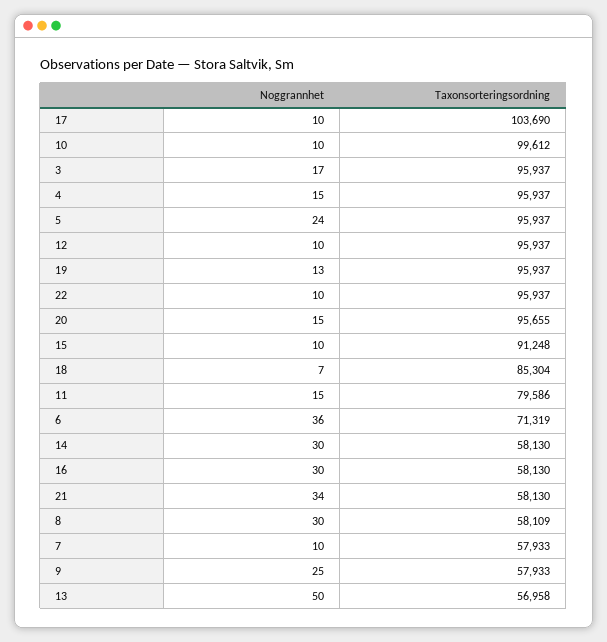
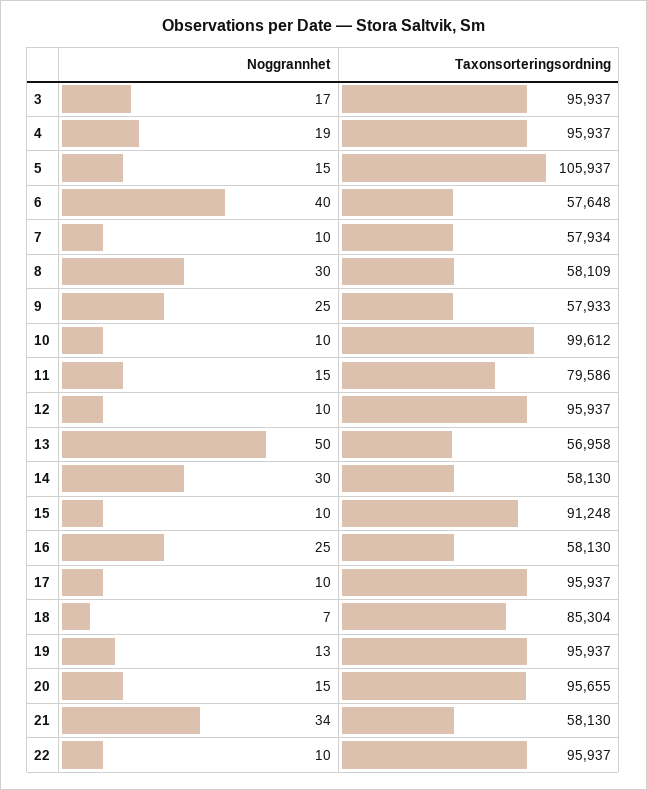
  {
    "Noggrannhet": {
      "17": 10,
      "10": 10,
      "3": 17,
-     "4": 15,
+     "4": 19,
-     "5": 24,
+     "5": 15,
      "12": 10,
      "19": 13,
      "22": 10,
      "20": 15,
      "15": 10,
      "18": 7,
      "11": 15,
-     "6": 36,
+     "6": 40,
      "14": 30,
-     "16": 30,
+     "16": 25,
      "21": 34,
      "8": 30,
      "7": 10,
      "9": 25,
      "13": 50
    },
    "Taxonsorteringsordning": {
-     "17": 103690,
+     "17": 95937,
      "10": 99612,
      "3": 95937,
      "4": 95937,
-     "5": 95937,
+     "5": 105937,
      "12": 95937,
      "19": 95937,
      "22": 95937,
      "20": 95655,
      "15": 91248,
      "18": 85304,
      "11": 79586,
-     "6": 71319,
+     "6": 57648,
      "14": 58130,
      "16": 58130,
      "21": 58130,
      "8": 58109,
-     "7": 57933,
+     "7": 57934,
      "9": 57933,
      "13": 56958
    }
  }

